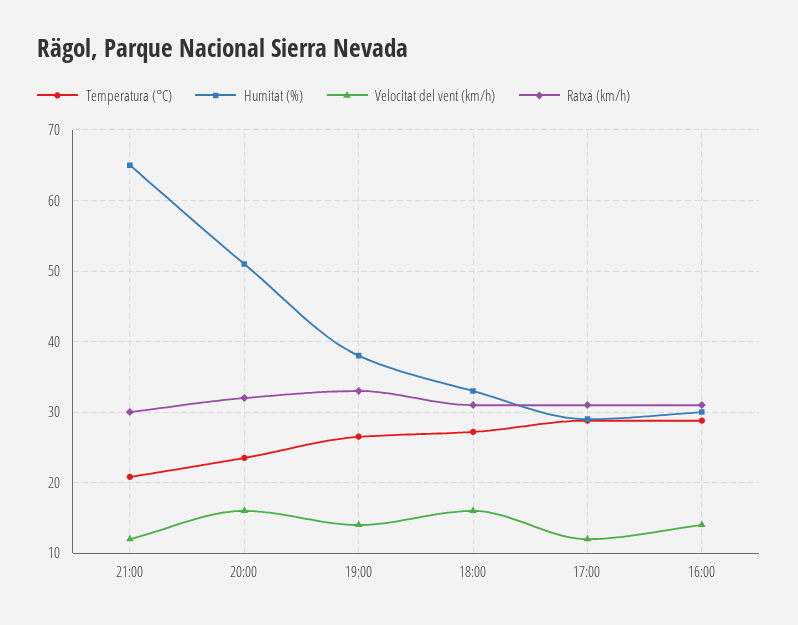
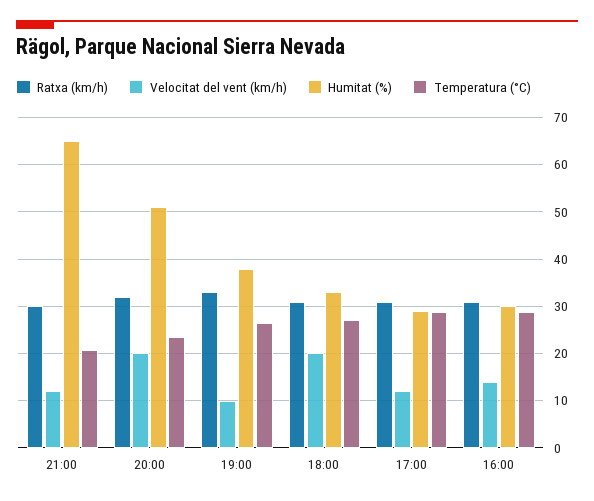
  {
    "Temperatura (°C)": {
      "21:00": 21,
      "20:00": 24,
      "19:00": 27,
      "18:00": 27,
      "17:00": 29,
      "16:00": 29
    },
    "Humitat (%)": {
      "21:00": 65,
      "20:00": 51,
      "19:00": 38,
      "18:00": 33,
      "17:00": 29,
      "16:00": 30
    },
    "Velocitat del vent (km/h)": {
      "21:00": 12,
-     "20:00": 16,
+     "20:00": 20,
-     "19:00": 14,
+     "19:00": 10,
-     "18:00": 16,
+     "18:00": 20,
      "17:00": 12,
      "16:00": 14
    },
    "Ratxa (km/h)": {
      "21:00": 30,
      "20:00": 32,
      "19:00": 33,
      "18:00": 31,
      "17:00": 31,
      "16:00": 31
    }
  }

